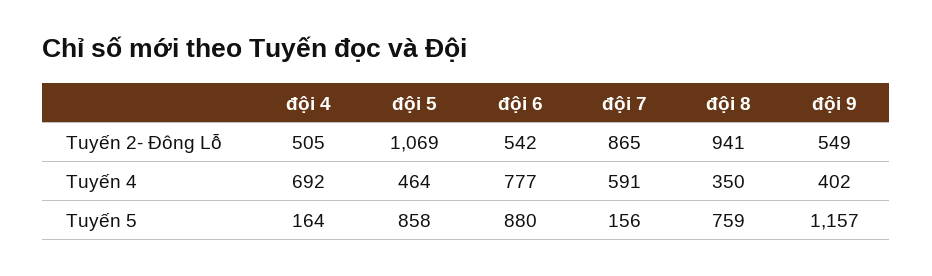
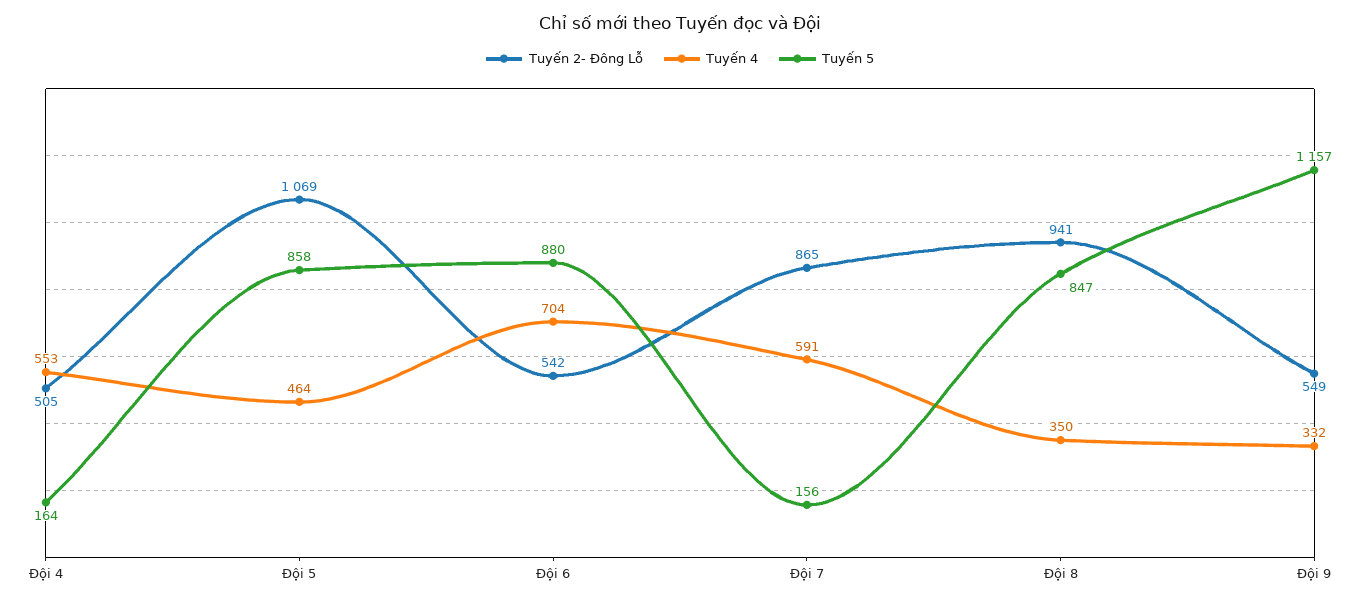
  {
    "Tuyến 2- Đông Lỗ": {
      "đội 4": 505,
      "đội 5": 1069,
      "đội 6": 542,
      "đội 7": 865,
      "đội 8": 941,
      "đội 9": 549
    },
    "Tuyến 4": {
-     "đội 4": 692,
+     "đội 4": 553,
      "đội 5": 464,
-     "đội 6": 777,
+     "đội 6": 704,
      "đội 7": 591,
      "đội 8": 350,
-     "đội 9": 402
+     "đội 9": 332
    },
    "Tuyến 5": {
      "đội 4": 164,
      "đội 5": 858,
      "đội 6": 880,
      "đội 7": 156,
-     "đội 8": 759,
+     "đội 8": 847,
      "đội 9": 1157
    }
  }

